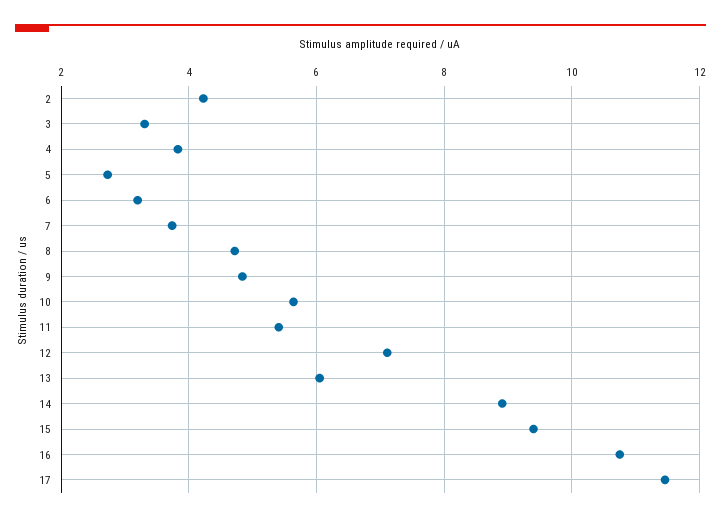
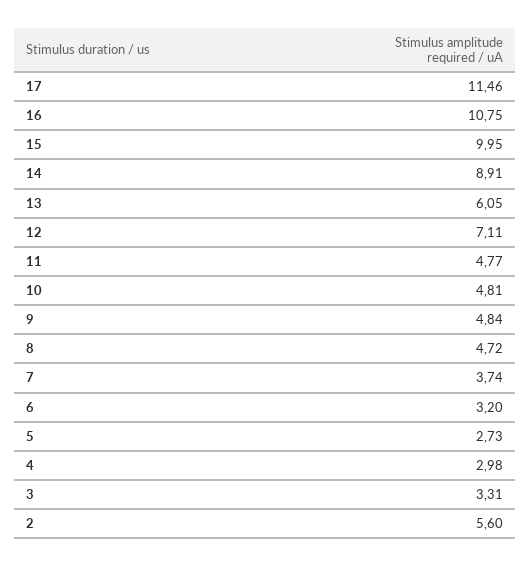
  {
-   "2": 4.2,
+   "2": 5.6,
    "3": 3.31,
-   "4": 3.8,
+   "4": 2.98,
    "5": 2.73,
    "6": 3.2,
    "7": 3.74,
    "8": 4.72,
    "9": 4.84,
-   "10": 5.6,
+   "10": 4.81,
-   "11": 5.4,
+   "11": 4.77,
    "12": 7.11,
    "13": 6.05,
    "14": 8.91,
-   "15": 9.4,
+   "15": 9.95,
    "16": 10.75,
    "17": 11.46
  }

